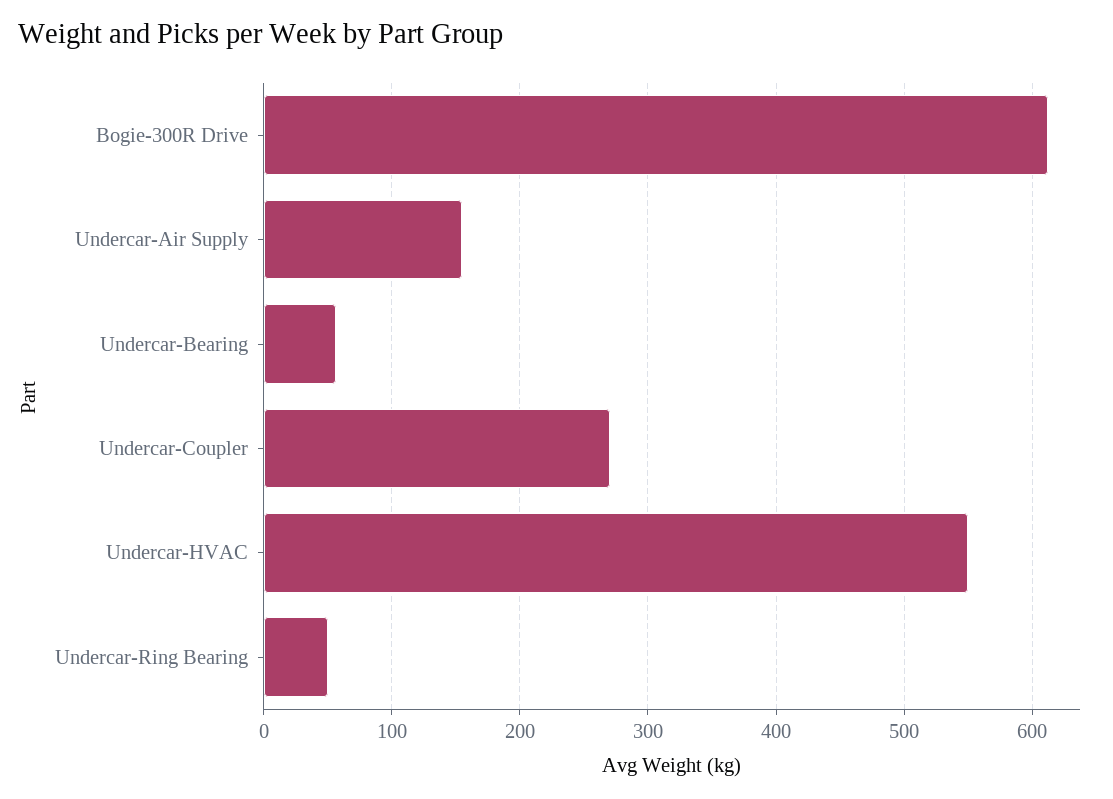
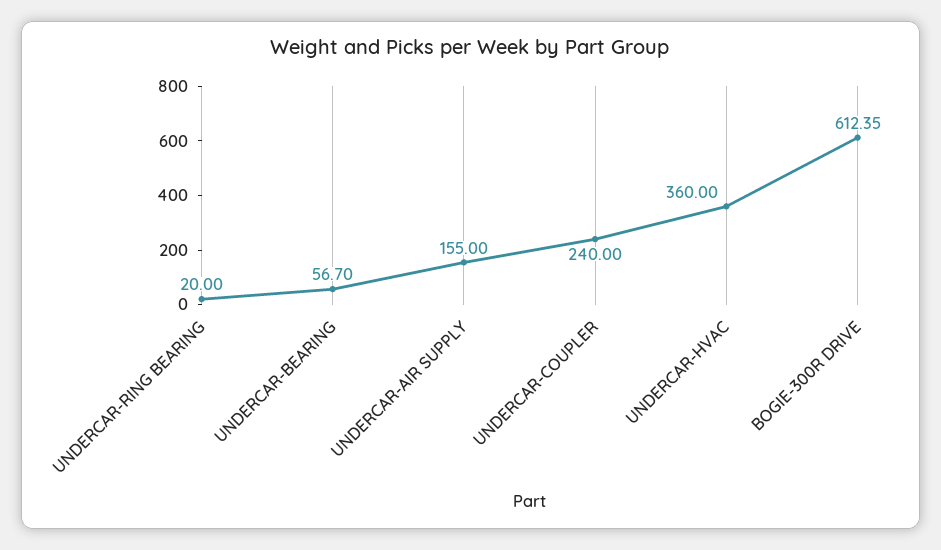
  {
    "Bogie-300R Drive": 612.35,
    "Undercar-Air Supply": 155,
    "Undercar-Bearing": 56.7,
-   "Undercar-Coupler": 270,
+   "Undercar-Coupler": 240,
-   "Undercar-HVAC": 550,
+   "Undercar-HVAC": 360,
-   "Undercar-Ring Bearing": 50
+   "Undercar-Ring Bearing": 20
  }

